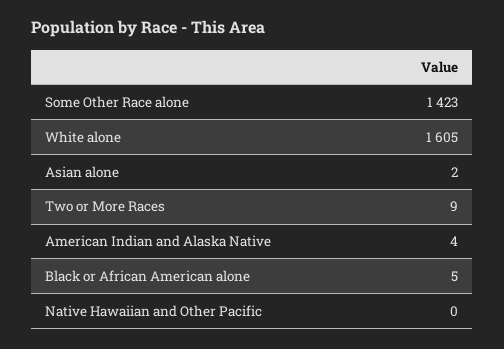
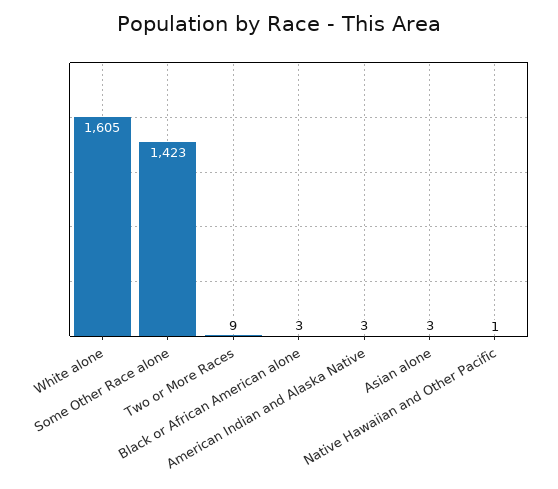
  {
    "Some Other Race alone": 1423,
    "White alone": 1605,
-   "Asian alone": 2,
+   "Asian alone": 3,
    "Two or More Races": 9,
-   "American Indian and Alaska Native": 4,
+   "American Indian and Alaska Native": 3,
-   "Black or African American alone": 5,
+   "Black or African American alone": 3,
-   "Native Hawaiian and Other Pacific": 0
+   "Native Hawaiian and Other Pacific": 1
  }

